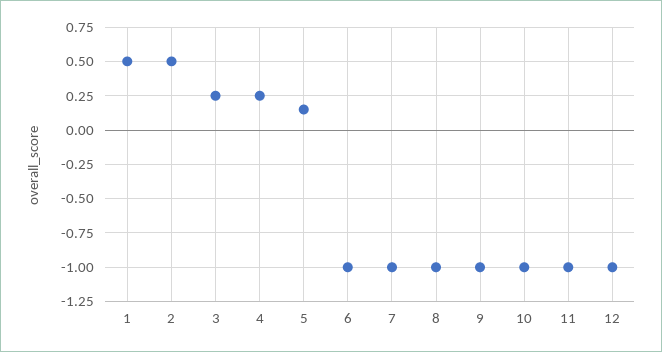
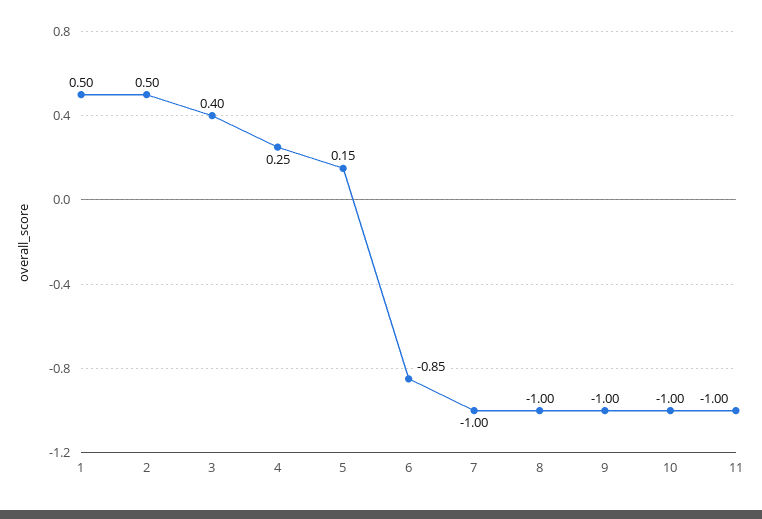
  {
    "1": 0.5,
    "2": 0.5,
-   "3": 0.25,
+   "3": 0.4,
    "4": 0.25,
    "5": 0.15,
-   "6": -1,
+   "6": -0.85,
    "7": -1,
    "8": -1,
    "9": -1,
    "10": -1,
-   "11": -1,
+   "11": -1
-   "12": -1
  }

